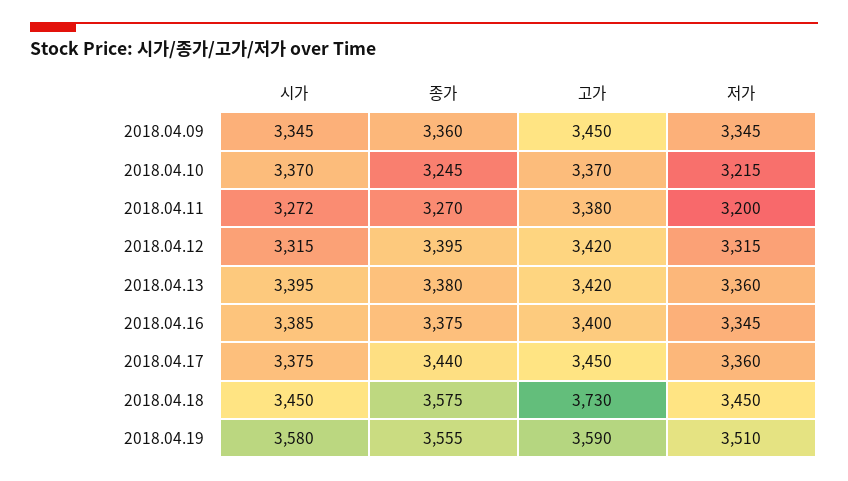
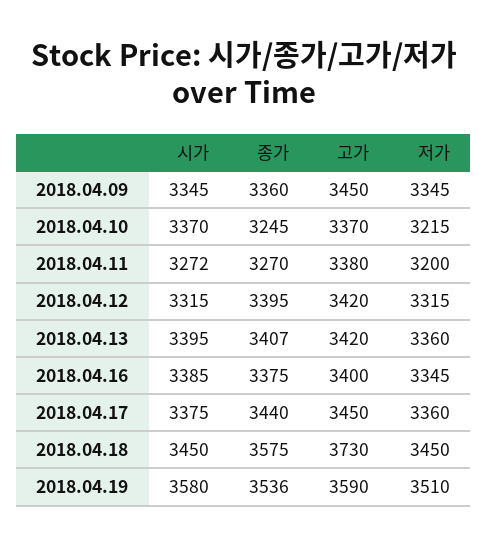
  {
    "시가": {
      "2018.04.09": 3345,
      "2018.04.10": 3370,
      "2018.04.11": 3272,
      "2018.04.12": 3315,
      "2018.04.13": 3395,
      "2018.04.16": 3385,
      "2018.04.17": 3375,
      "2018.04.18": 3450,
      "2018.04.19": 3580
    },
    "종가": {
      "2018.04.09": 3360,
      "2018.04.10": 3245,
      "2018.04.11": 3270,
      "2018.04.12": 3395,
-     "2018.04.13": 3380,
+     "2018.04.13": 3407,
      "2018.04.16": 3375,
      "2018.04.17": 3440,
      "2018.04.18": 3575,
-     "2018.04.19": 3555
+     "2018.04.19": 3536
    },
    "고가": {
      "2018.04.09": 3450,
      "2018.04.10": 3370,
      "2018.04.11": 3380,
      "2018.04.12": 3420,
      "2018.04.13": 3420,
      "2018.04.16": 3400,
      "2018.04.17": 3450,
      "2018.04.18": 3730,
      "2018.04.19": 3590
    },
    "저가": {
      "2018.04.09": 3345,
      "2018.04.10": 3215,
      "2018.04.11": 3200,
      "2018.04.12": 3315,
      "2018.04.13": 3360,
      "2018.04.16": 3345,
      "2018.04.17": 3360,
      "2018.04.18": 3450,
      "2018.04.19": 3510
    }
  }

